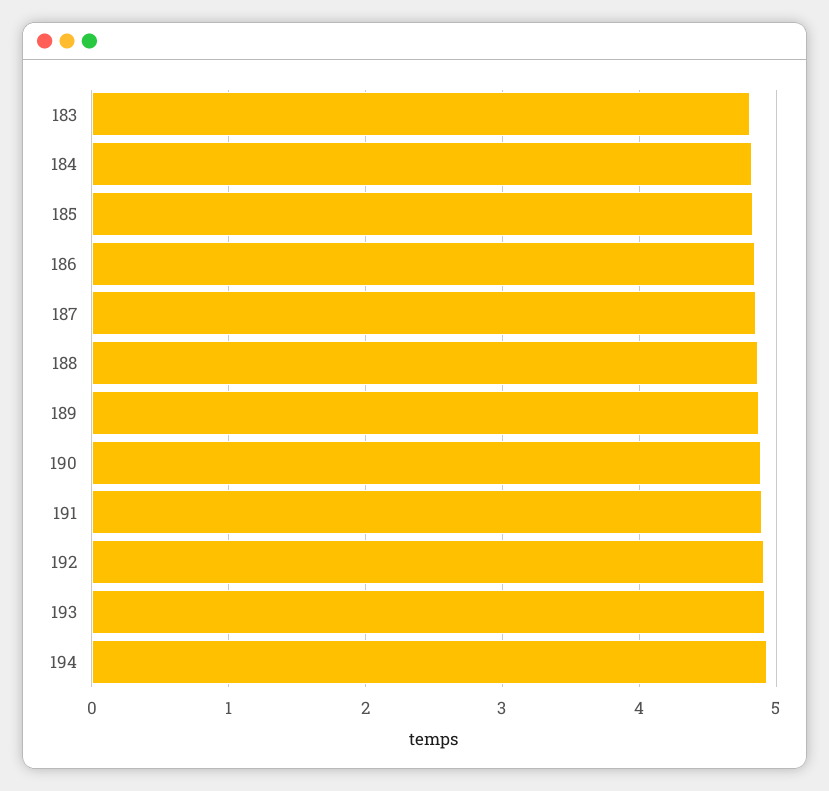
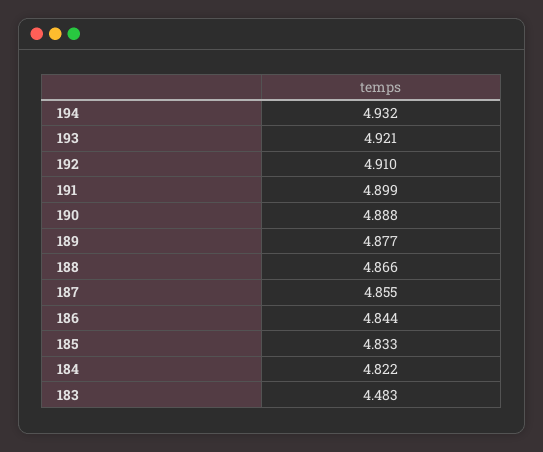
  {
-   "183": 4.8,
+   "183": 4.483,
    "184": 4.822,
    "185": 4.833,
    "186": 4.844,
    "187": 4.855,
    "188": 4.866,
    "189": 4.877,
    "190": 4.888,
    "191": 4.899,
    "192": 4.91,
    "193": 4.921,
    "194": 4.932
  }

